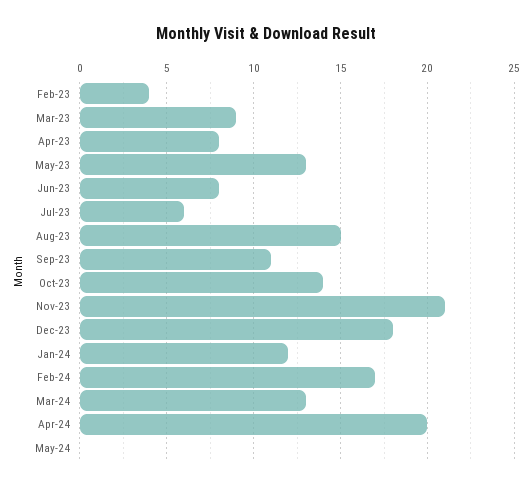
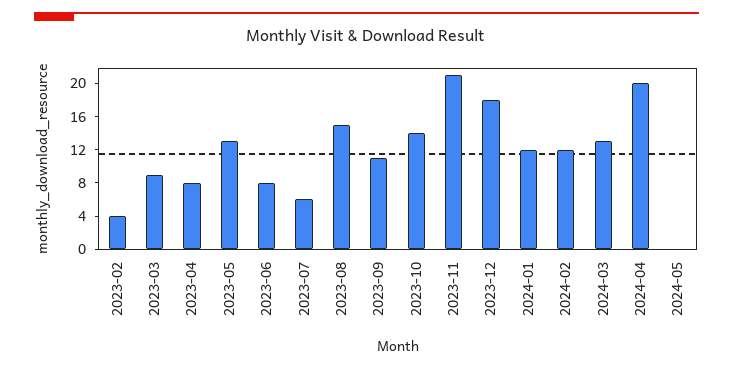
  {
    "Feb-23": 4,
    "Mar-23": 9,
    "Apr-23": 8,
    "May-23": 13,
    "Jun-23": 8,
    "Jul-23": 6,
    "Aug-23": 15,
    "Sep-23": 11,
    "Oct-23": 14,
    "Nov-23": 21,
    "Dec-23": 18,
    "Jan-24": 12,
-   "Feb-24": 17,
+   "Feb-24": 12,
    "Mar-24": 13,
    "Apr-24": 20,
    "May-24": 0
  }

